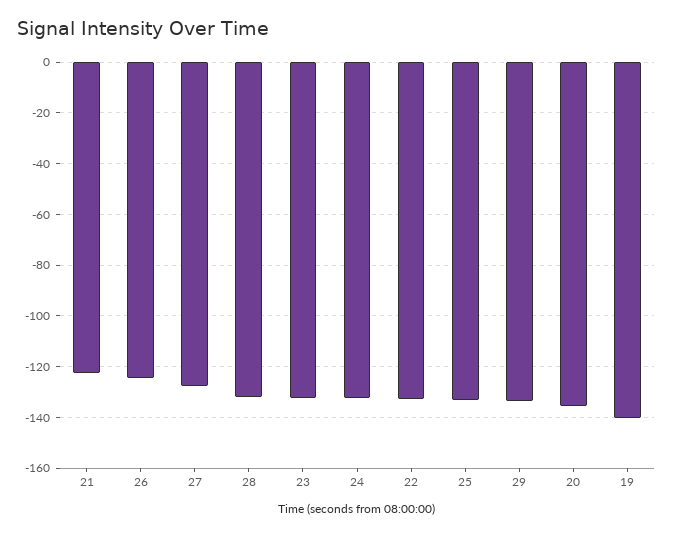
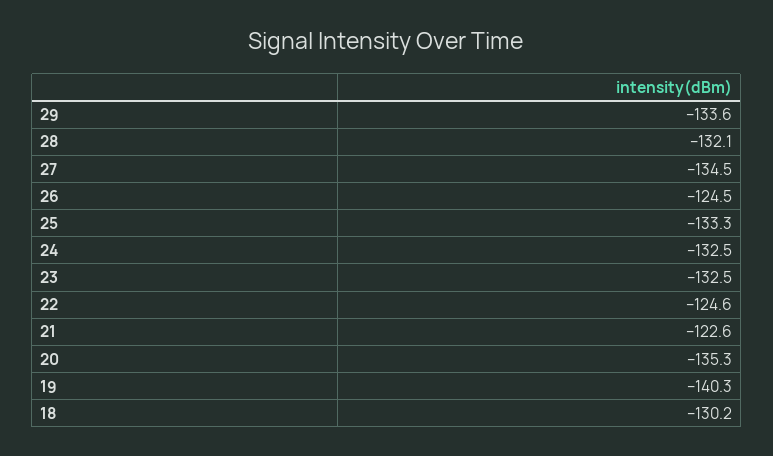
  {
    "21": -122.6,
    "26": -124.5,
-   "27": -127.5,
+   "27": -134.5,
    "28": -132.1,
    "23": -132.5,
    "24": -132.5,
-   "22": -132.5,
+   "22": -124.6,
    "25": -133.3,
    "29": -133.6,
    "20": -135.3,
-   "19": -140.3
+   "19": -140.3,
+   "18": -130.2
  }

